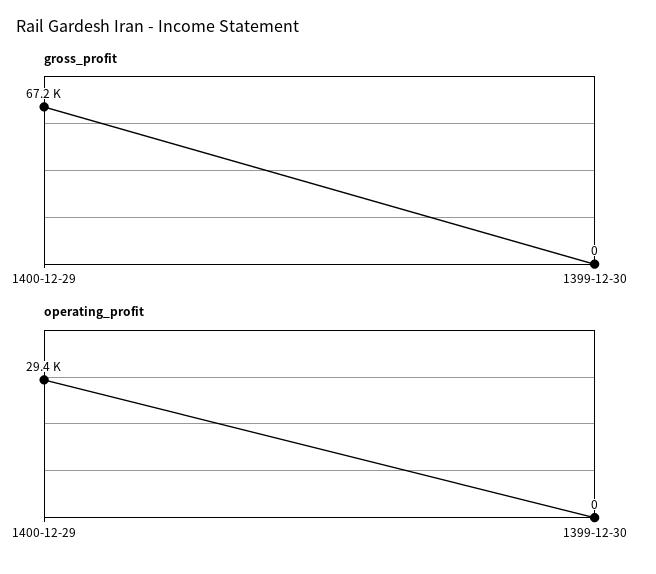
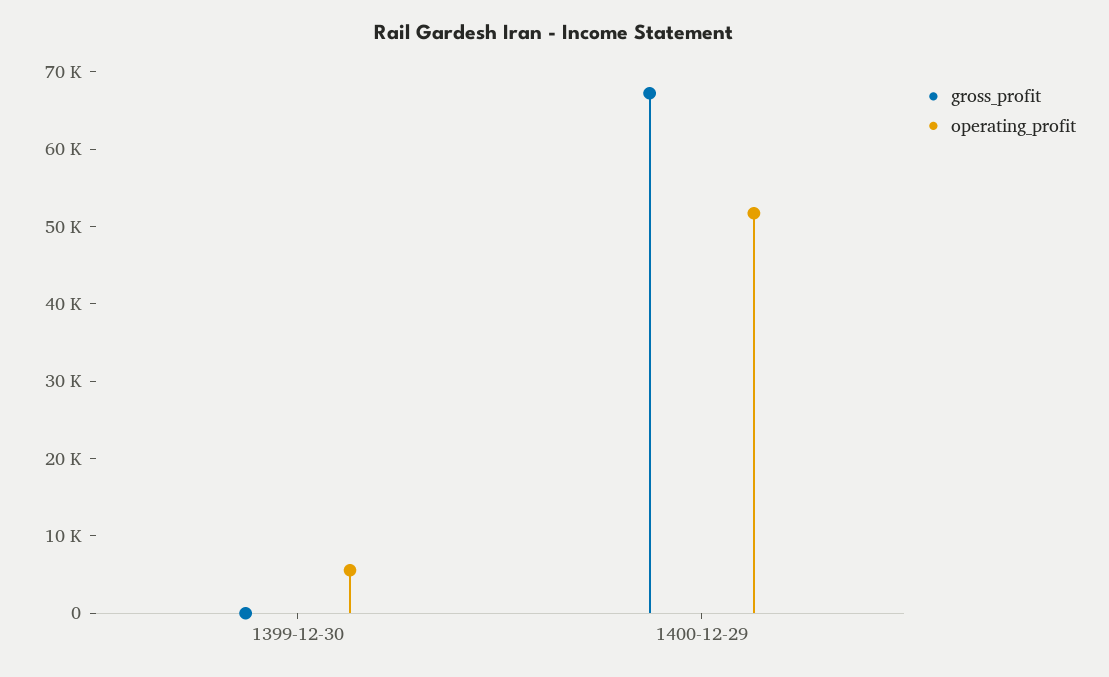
  {
    "gross_profit": {
      "1400-12-29": 67200,
      "1399-12-30": 0
    },
    "operating_profit": {
-     "1400-12-29": 29400,
+     "1400-12-29": 52000,
-     "1399-12-30": 0
+     "1399-12-30": 6000
    }
  }

